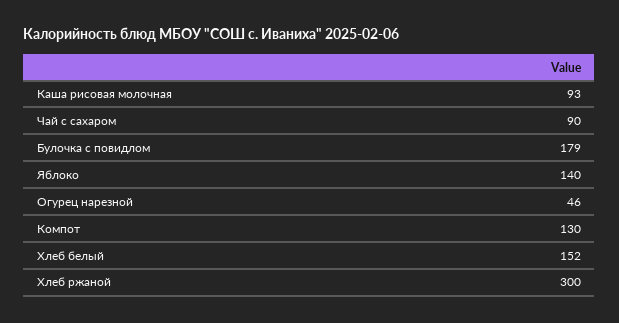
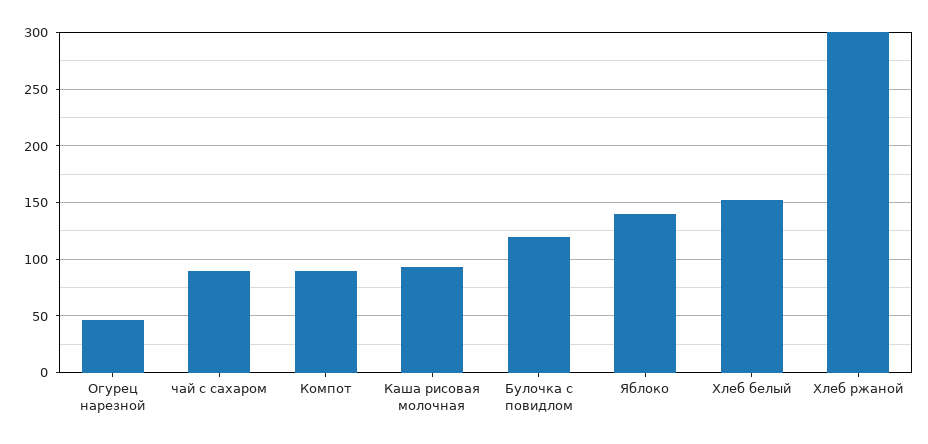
  {
    "Каша рисовая молочная": 93,
    "Чай с сахаром": 90,
-   "Булочка с повидлом": 179,
+   "Булочка с повидлом": 120,
    "Яблоко": 140,
    "Огурец нарезной": 46,
-   "Компот": 130,
+   "Компот": 90,
    "Хлеб белый": 152,
    "Хлеб ржаной": 300
  }

